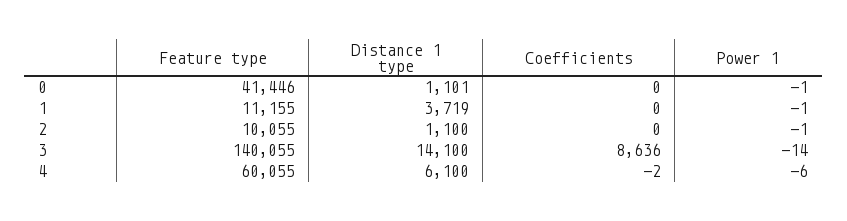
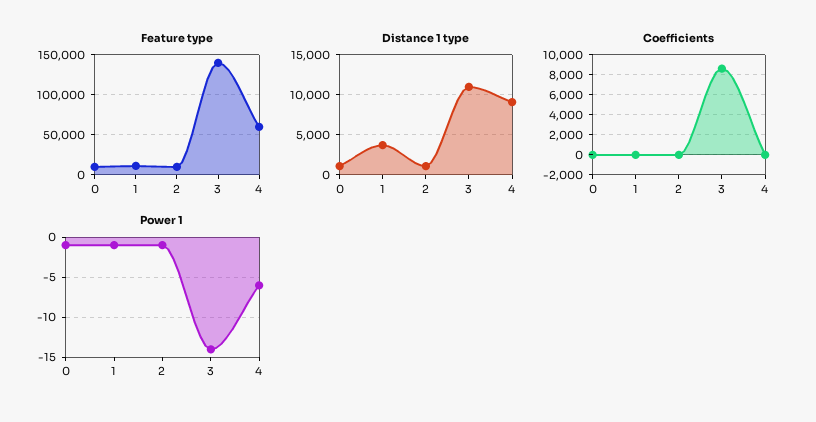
  {
    "Feature type": {
-     "0": 41446,
+     "0": 10000,
      "1": 11155,
      "2": 10055,
      "3": 140055,
      "4": 60055
    },
    "Distance 1 type": {
      "0": 1101,
      "1": 3719,
      "2": 1100,
-     "3": 14100,
+     "3": 11000,
-     "4": 6100
+     "4": 9000
    },
    "Coefficients": {
      "0": 0,
      "1": 0,
      "2": 0,
      "3": 8636,
      "4": -2
    },
    "Power 1": {
      "0": -1,
      "1": -1,
      "2": -1,
      "3": -14,
      "4": -6
    }
  }

